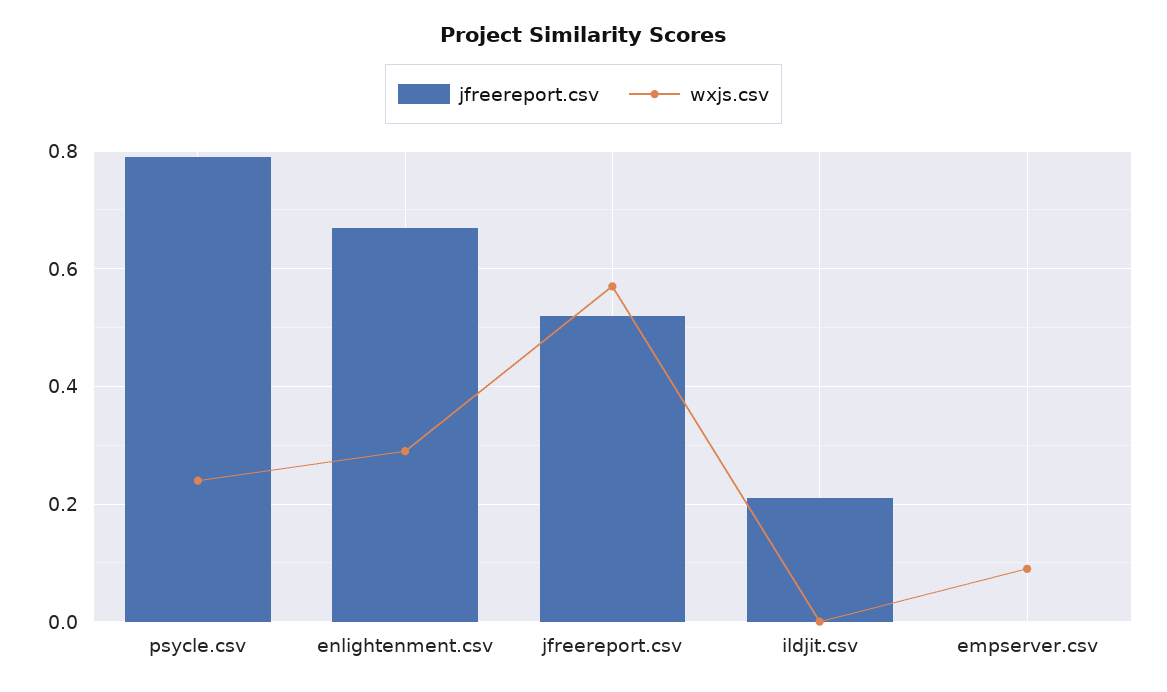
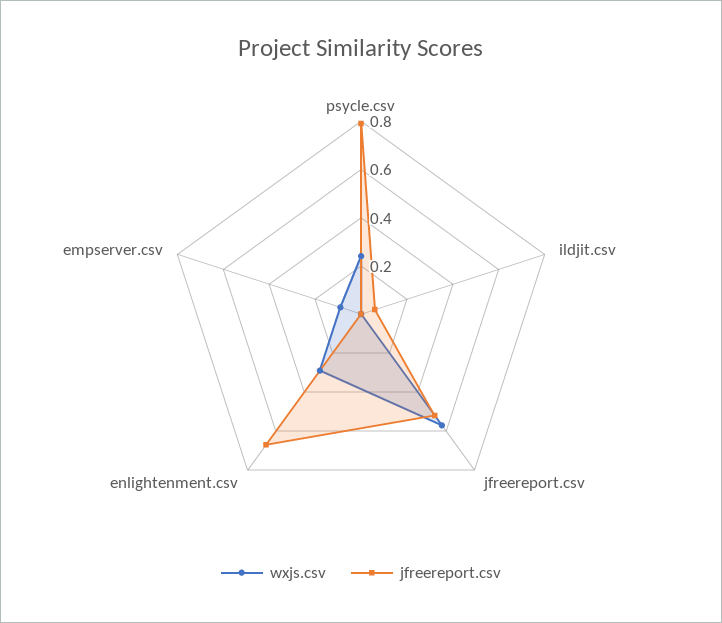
  {
    "jfreereport.csv": {
      "psycle.csv": 0.8,
      "enlightenment.csv": 0.65,
      "jfreereport.csv": 0.5,
-     "ildjit.csv": 0.2,
+     "ildjit.csv": 0.05,
      "empserver.csv": 0
    },
    "wxjs.csv": {
      "psycle.csv": 0.25,
      "enlightenment.csv": 0.3,
      "jfreereport.csv": 0.55,
      "ildjit.csv": 0,
      "empserver.csv": 0.1
    }
  }

